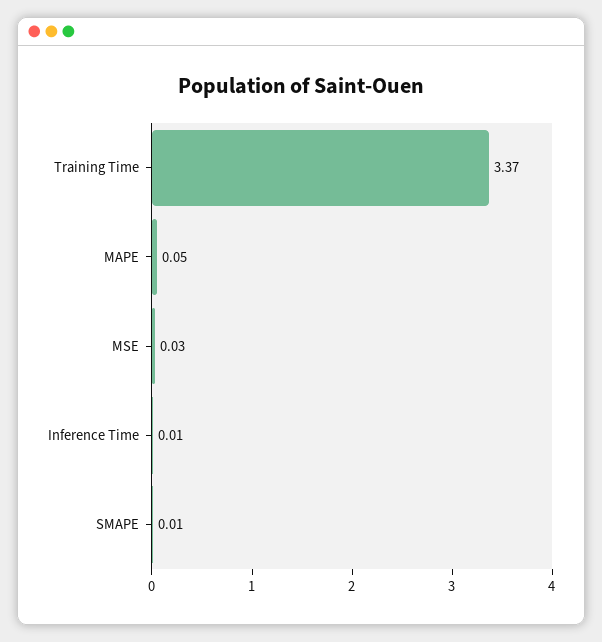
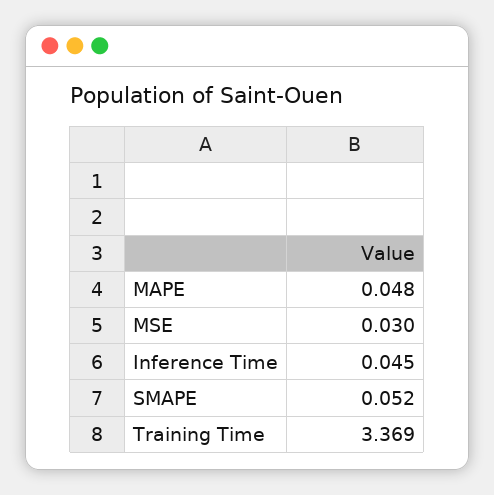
  {
    "Training Time": 3.369,
    "MAPE": 0.048,
    "MSE": 0.03,
-   "Inference Time": 0.01,
+   "Inference Time": 0.045,
-   "SMAPE": 0.01
+   "SMAPE": 0.052
  }

